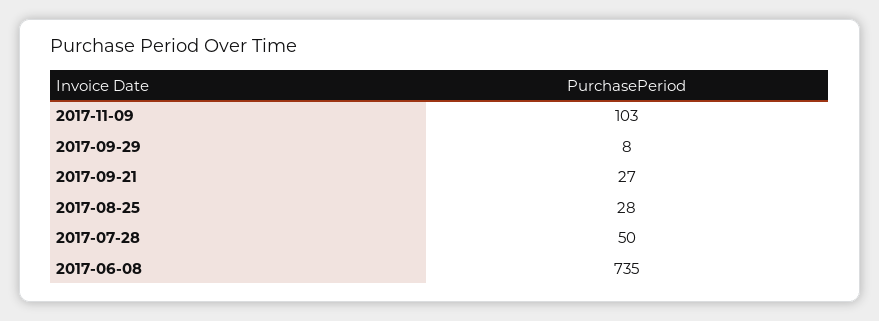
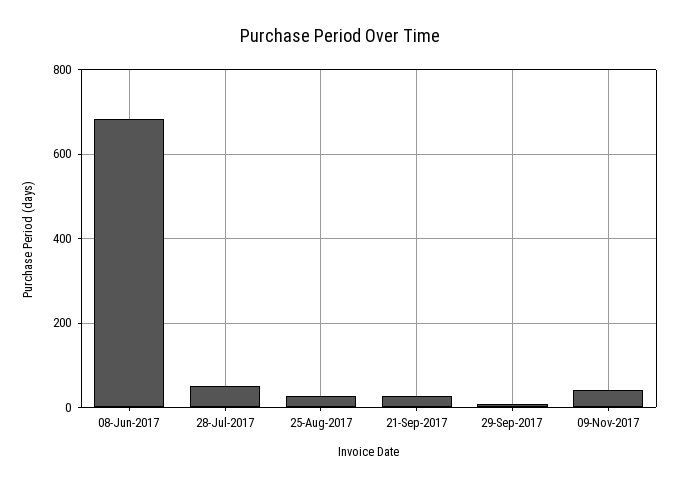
  {
-   "2017-11-09": 103,
+   "2017-11-09": 40,
    "2017-09-29": 8,
    "2017-09-21": 27,
    "2017-08-25": 28,
    "2017-07-28": 50,
-   "2017-06-08": 735
+   "2017-06-08": 680
  }

